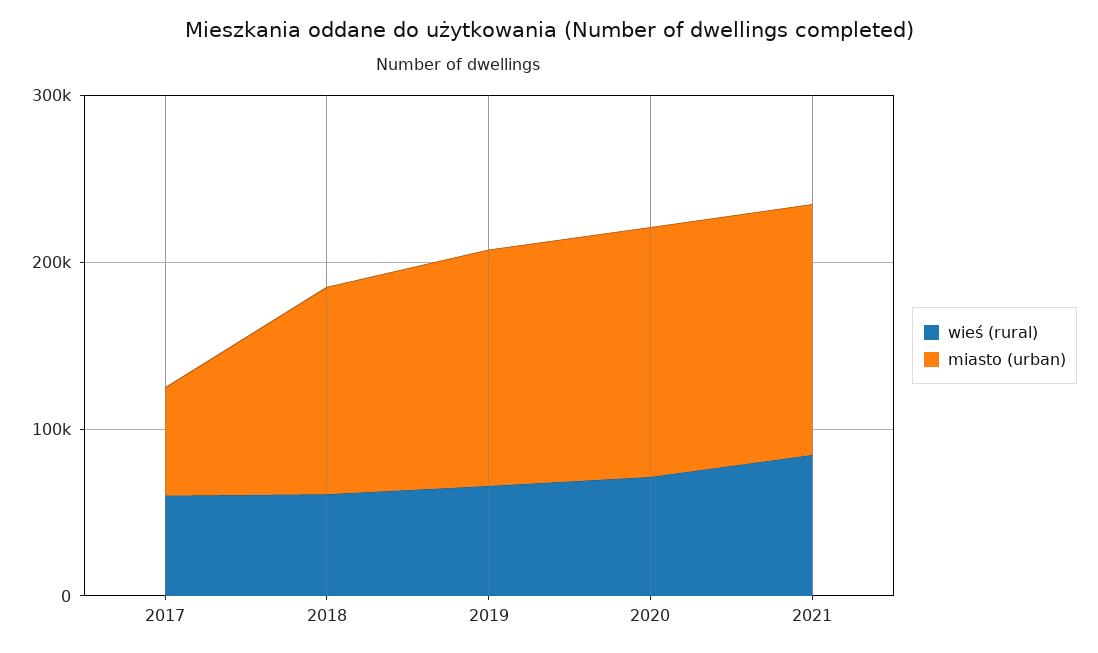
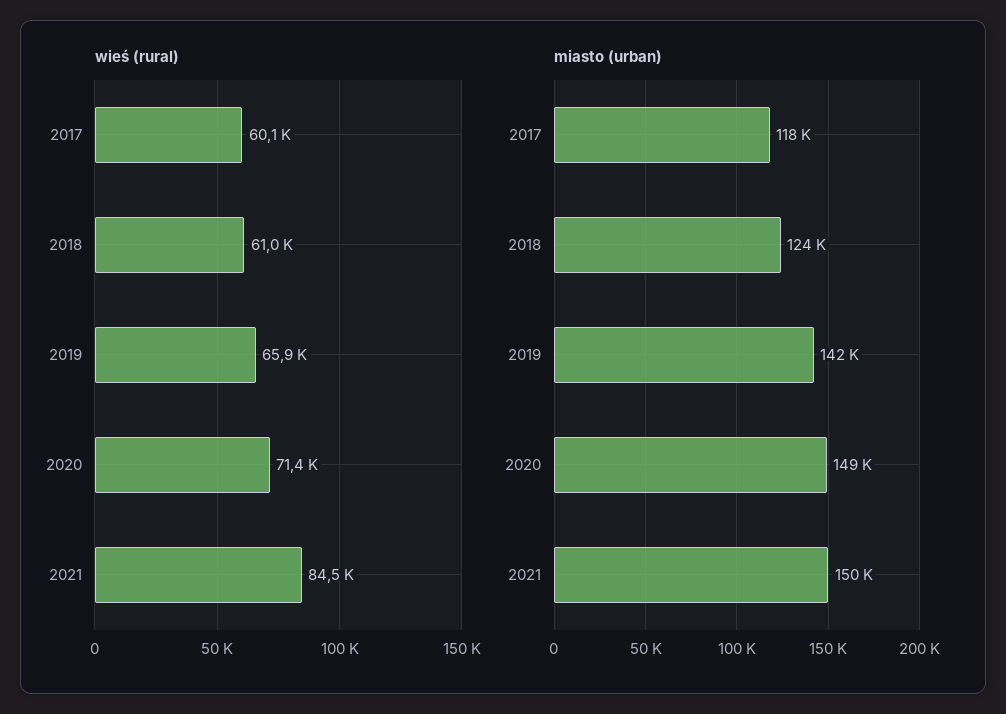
  {
    "wieś (rural)": {
      "2017": 60100,
      "2018": 61000,
      "2019": 65900,
      "2020": 71400,
      "2021": 84500
    },
    "miasto (urban)": {
-     "2017": 60000,
+     "2017": 118000,
      "2018": 124000,
      "2019": 142000,
      "2020": 149000,
      "2021": 150000
    }
  }

